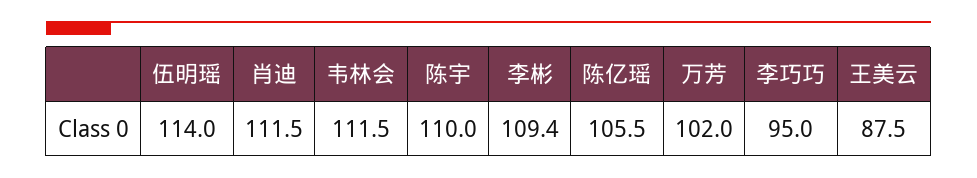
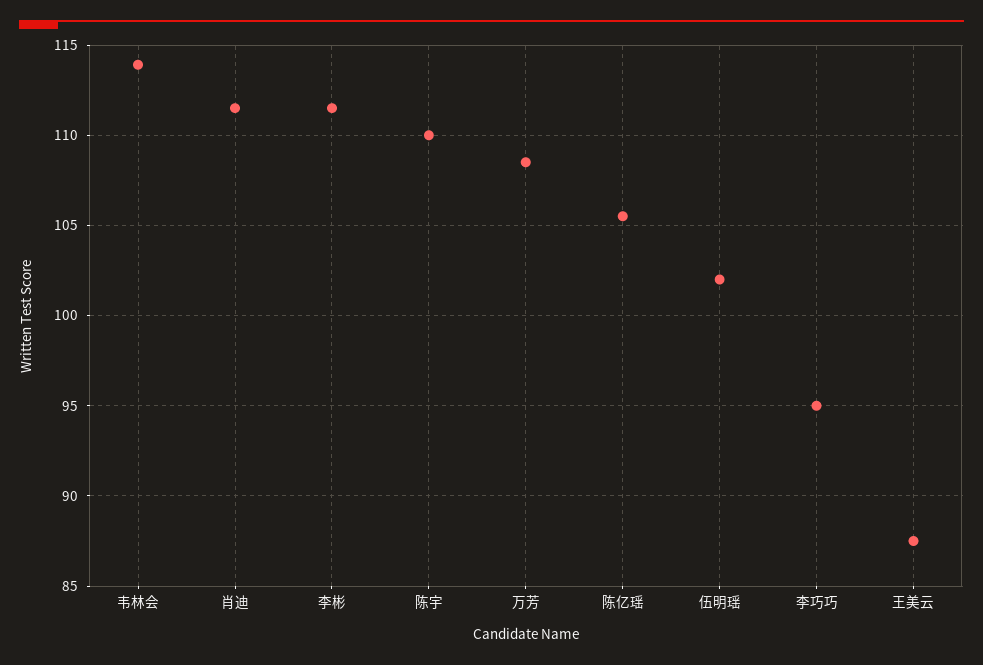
  {
-   "伍明瑶": 114,
+   "伍明瑶": 102,
    "肖迪": 111.5,
-   "韦林会": 111.5,
+   "韦林会": 114,
    "陈宇": 110,
-   "李彬": 109.4,
+   "李彬": 111.5,
    "陈亿瑶": 105.5,
-   "万芳": 102,
+   "万芳": 108.5,
    "李巧巧": 95,
    "王美云": 87.5
  }

